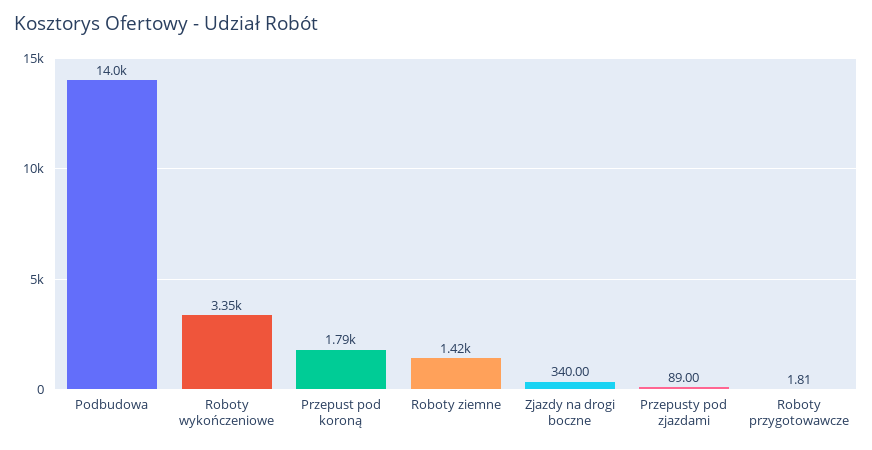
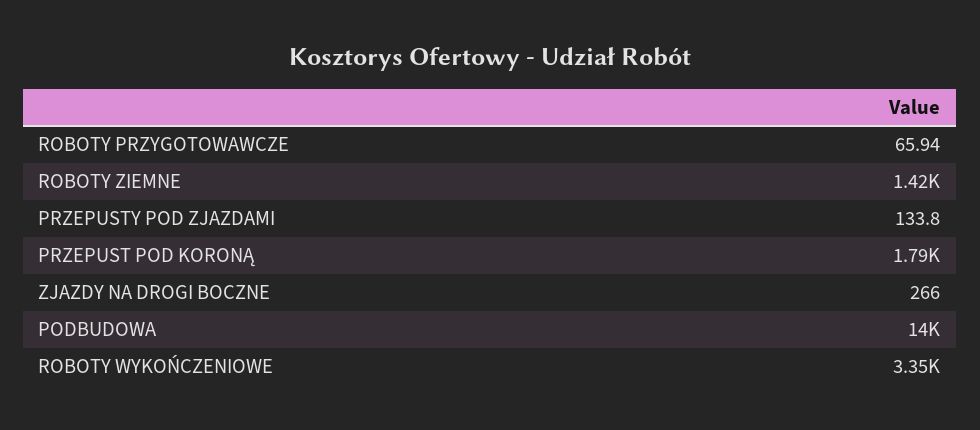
  {
    "Podbudowa": 14000,
    "Roboty wykończeniowe": 3350,
    "Przepust pod koroną": 1790,
    "Roboty ziemne": 1420,
-   "Zjazdy na drogi boczne": 340,
+   "Zjazdy na drogi boczne": 266,
-   "Przepusty pod zjazdami": 89,
+   "Przepusty pod zjazdami": 133.8,
-   "Roboty przygotowawcze": 1.81
+   "Roboty przygotowawcze": 65.94
  }

